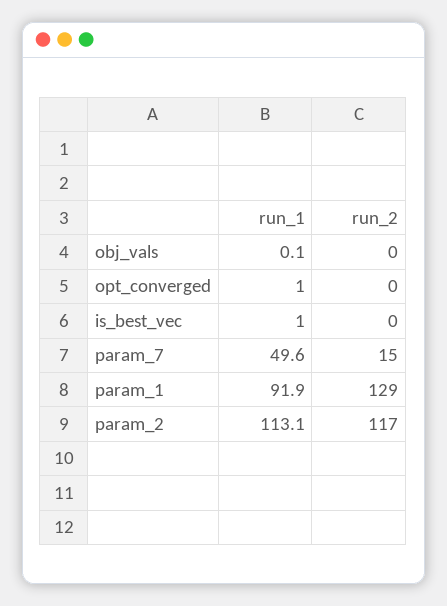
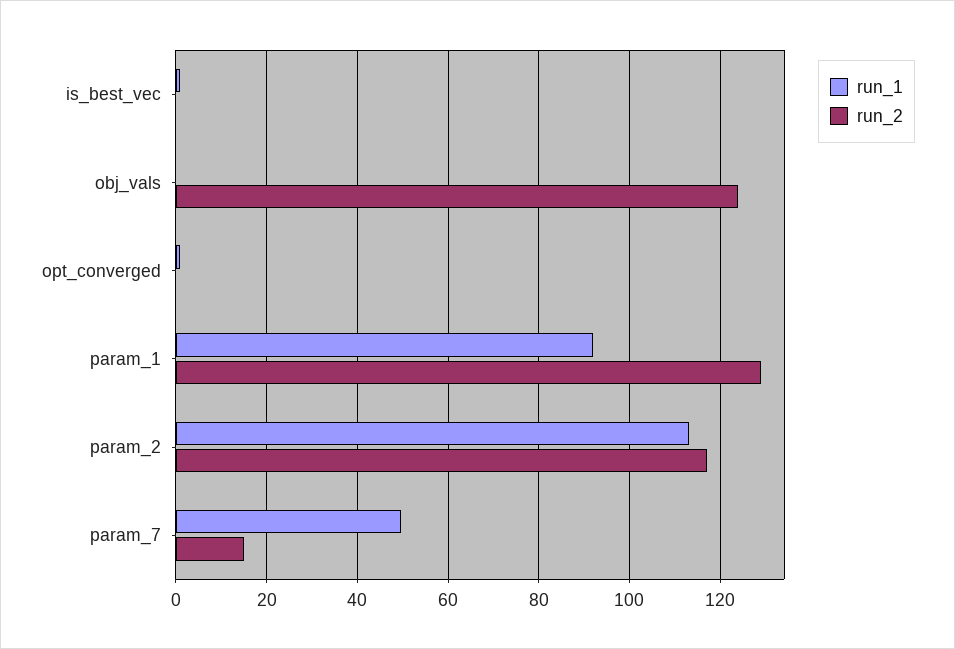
  {
    "run_1": {
      "obj_vals": 0.1,
      "opt_converged": 1,
      "is_best_vec": 1,
      "param_7": 49.6,
      "param_1": 91.9,
      "param_2": 113.1
    },
    "run_2": {
-     "obj_vals": 0,
+     "obj_vals": 124,
      "opt_converged": 0,
      "is_best_vec": 0,
      "param_7": 15,
      "param_1": 129,
      "param_2": 117
    }
  }

